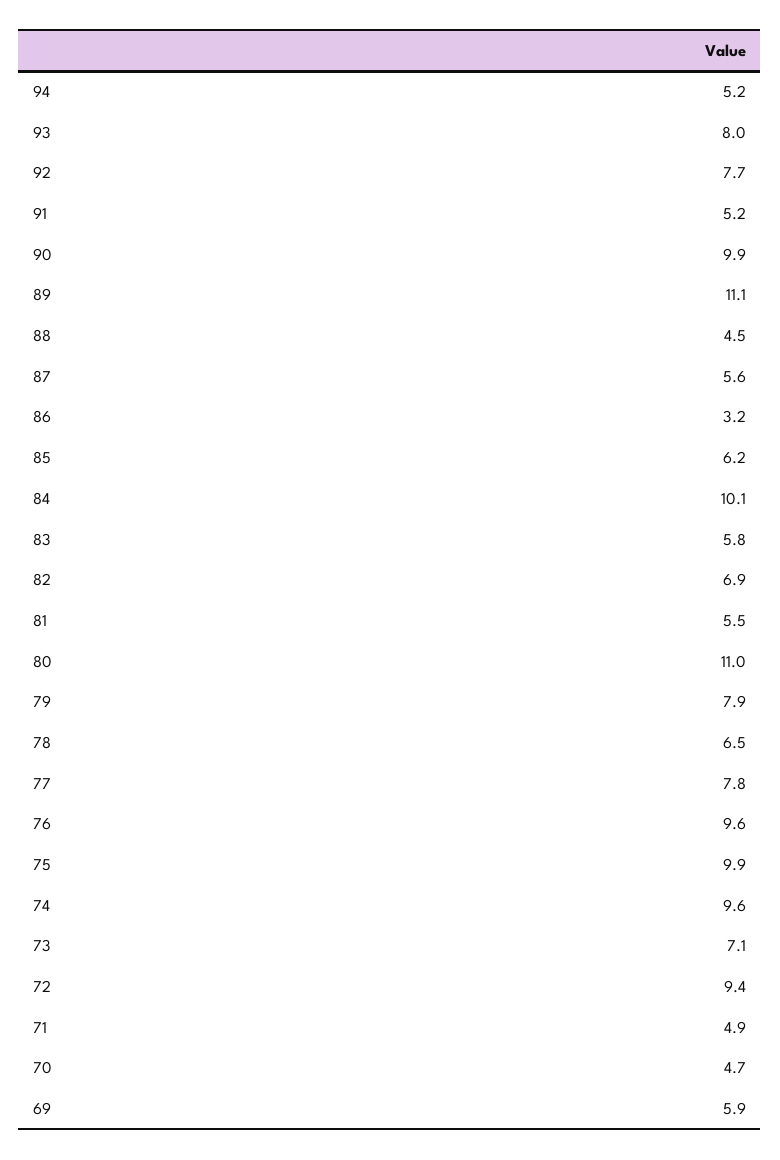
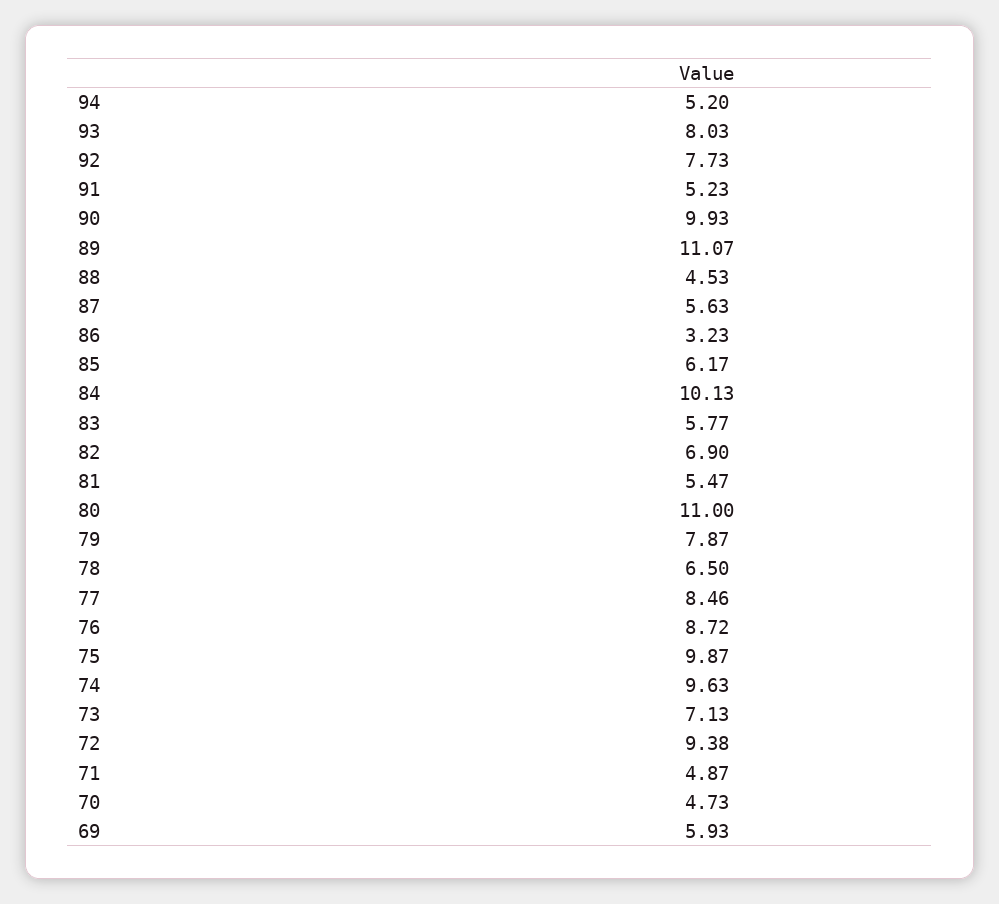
  {
    "94": 5.2,
    "93": 8.03,
    "92": 7.73,
    "91": 5.23,
    "90": 9.93,
    "89": 11.07,
    "88": 4.53,
    "87": 5.63,
    "86": 3.23,
    "85": 6.17,
    "84": 10.13,
    "83": 5.77,
    "82": 6.9,
    "81": 5.47,
    "80": 11,
    "79": 7.87,
    "78": 6.5,
-   "77": 7.8,
+   "77": 8.46,
-   "76": 9.6,
+   "76": 8.72,
    "75": 9.87,
    "74": 9.63,
    "73": 7.13,
    "72": 9.38,
    "71": 4.87,
    "70": 4.73,
    "69": 5.93
  }

